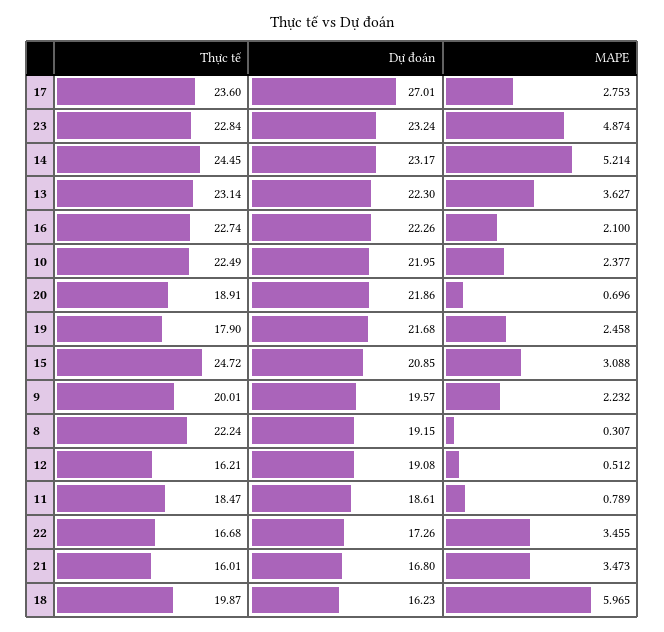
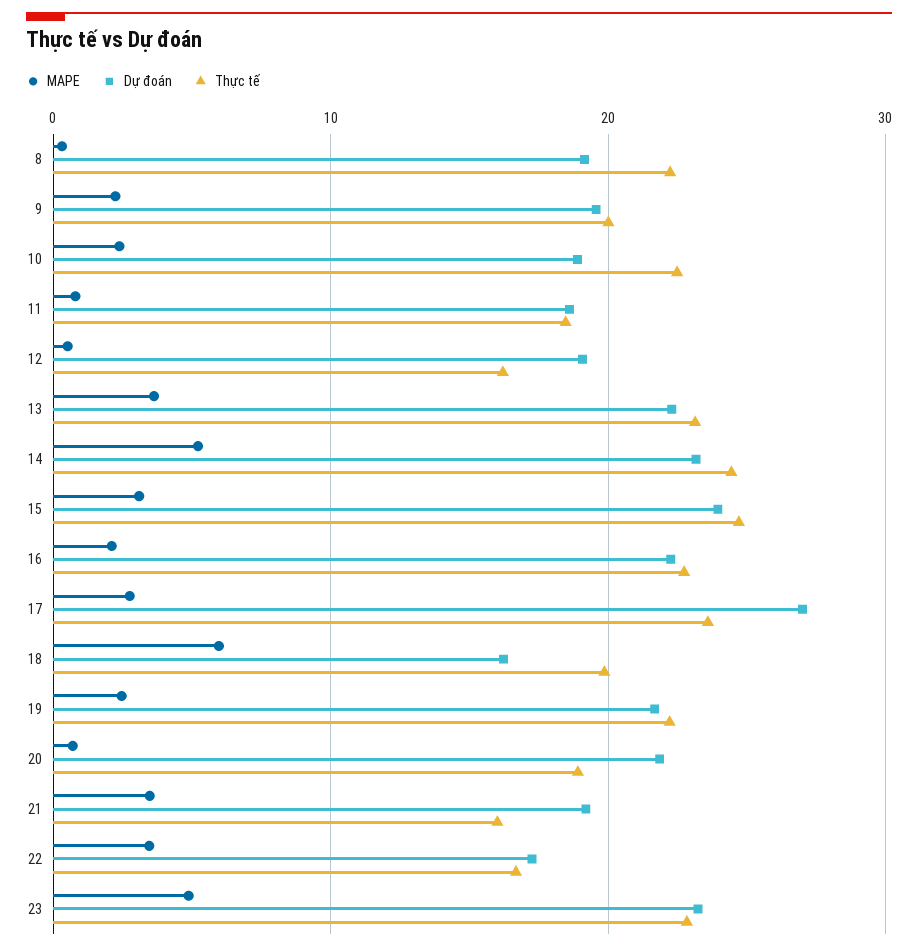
  {
    "Thực tế": {
      "17": 23.6,
      "23": 22.84,
      "14": 24.45,
      "13": 23.14,
      "16": 22.74,
      "10": 22.49,
      "20": 18.91,
-     "19": 17.9,
+     "19": 22,
      "15": 24.72,
      "9": 20.01,
      "8": 22.24,
      "12": 16.21,
      "11": 18.47,
      "22": 16.68,
      "21": 16.01,
      "18": 19.87
    },
    "Dự đoán": {
      "17": 27.01,
      "23": 23.24,
      "14": 23.17,
      "13": 22.3,
      "16": 22.26,
-     "10": 21.95,
+     "10": 19,
      "20": 21.86,
      "19": 21.68,
-     "15": 20.85,
+     "15": 24,
      "9": 19.57,
      "8": 19.15,
      "12": 19.08,
      "11": 18.61,
      "22": 17.26,
-     "21": 16.8,
+     "21": 19,
      "18": 16.23
    },
    "MAPE": {
      "17": 2.753,
      "23": 4.874,
      "14": 5.214,
      "13": 3.627,
      "16": 2.1,
      "10": 2.377,
      "20": 0.696,
      "19": 2.458,
      "15": 3.088,
      "9": 2.232,
      "8": 0.307,
      "12": 0.512,
      "11": 0.789,
      "22": 3.455,
      "21": 3.473,
      "18": 5.965
    }
  }

